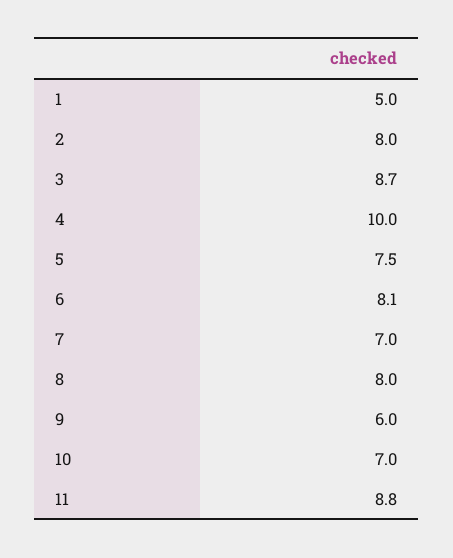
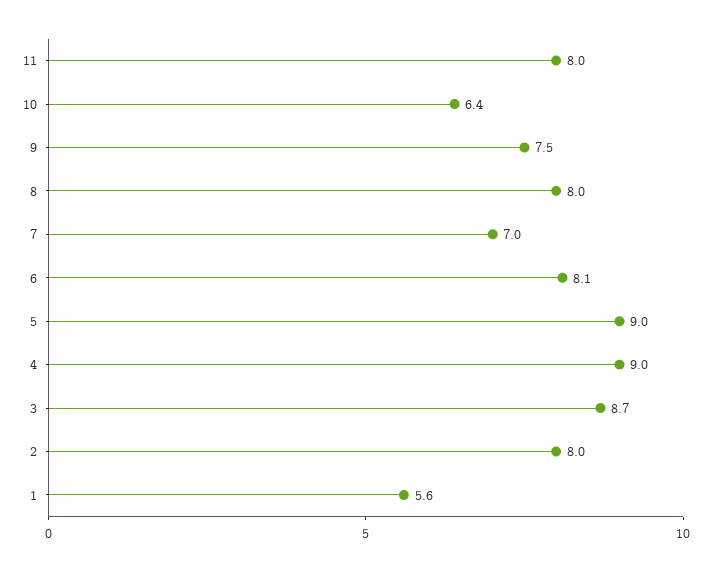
  {
-   "1": 5,
+   "1": 5.6,
    "2": 8,
    "3": 8.7,
-   "4": 10,
+   "4": 9,
-   "5": 7.5,
+   "5": 9,
    "6": 8.1,
    "7": 7,
    "8": 8,
-   "9": 6,
+   "9": 7.5,
-   "10": 7,
+   "10": 6.4,
-   "11": 8.8
+   "11": 8
  }

